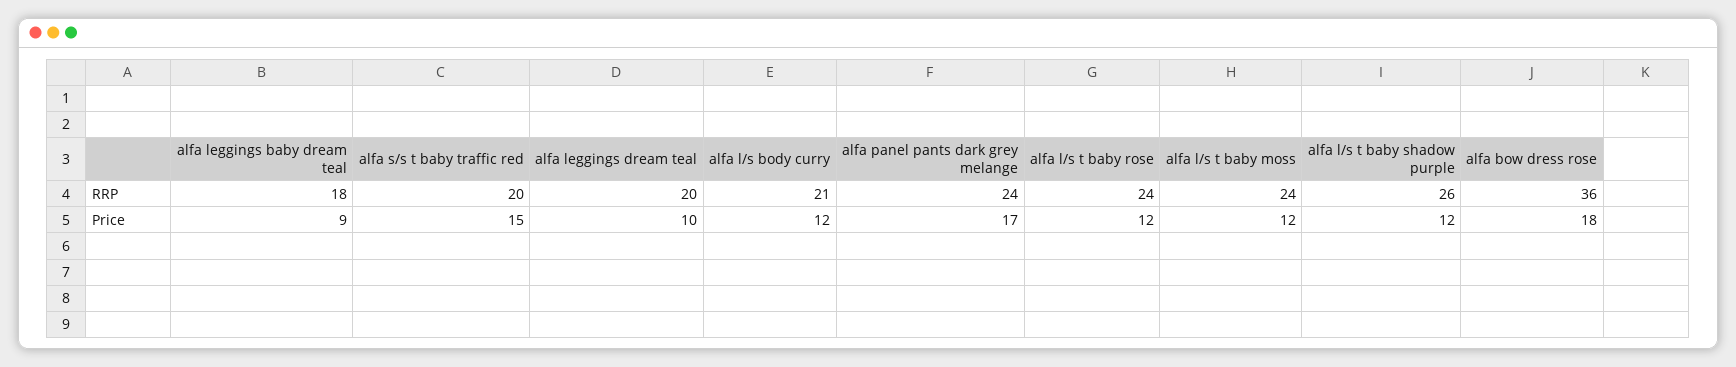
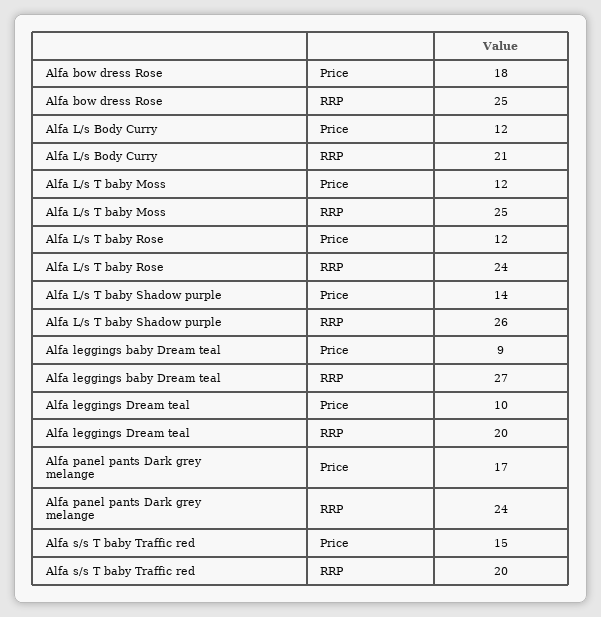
  {
    "alfa leggings baby dream teal": {
-     "RRP": 18,
+     "RRP": 27,
      "Price": 9
    },
    "alfa s/s t baby traffic red": {
      "RRP": 20,
      "Price": 15
    },
    "alfa leggings dream teal": {
      "RRP": 20,
      "Price": 10
    },
    "alfa l/s body curry": {
      "RRP": 21,
      "Price": 12
    },
    "alfa panel pants dark grey melange": {
      "RRP": 24,
      "Price": 17
    },
    "alfa l/s t baby rose": {
      "RRP": 24,
      "Price": 12
    },
    "alfa l/s t baby moss": {
-     "RRP": 24,
+     "RRP": 25,
      "Price": 12
    },
    "alfa l/s t baby shadow purple": {
      "RRP": 26,
-     "Price": 12
+     "Price": 14
    },
    "alfa bow dress rose": {
-     "RRP": 36,
+     "RRP": 25,
      "Price": 18
    }
  }

